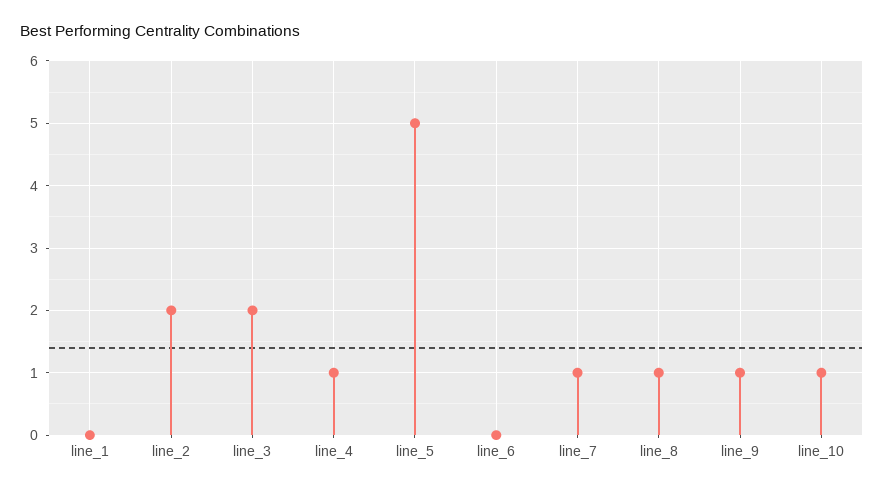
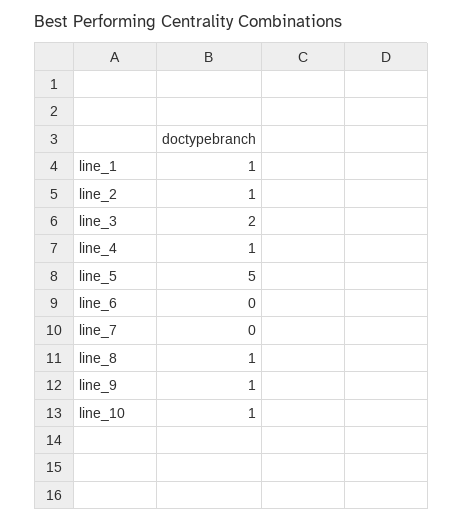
  {
-   "line_1": 0,
+   "line_1": 1,
-   "line_2": 2,
+   "line_2": 1,
    "line_3": 2,
    "line_4": 1,
    "line_5": 5,
    "line_6": 0,
-   "line_7": 1,
+   "line_7": 0,
    "line_8": 1,
    "line_9": 1,
    "line_10": 1
  }

